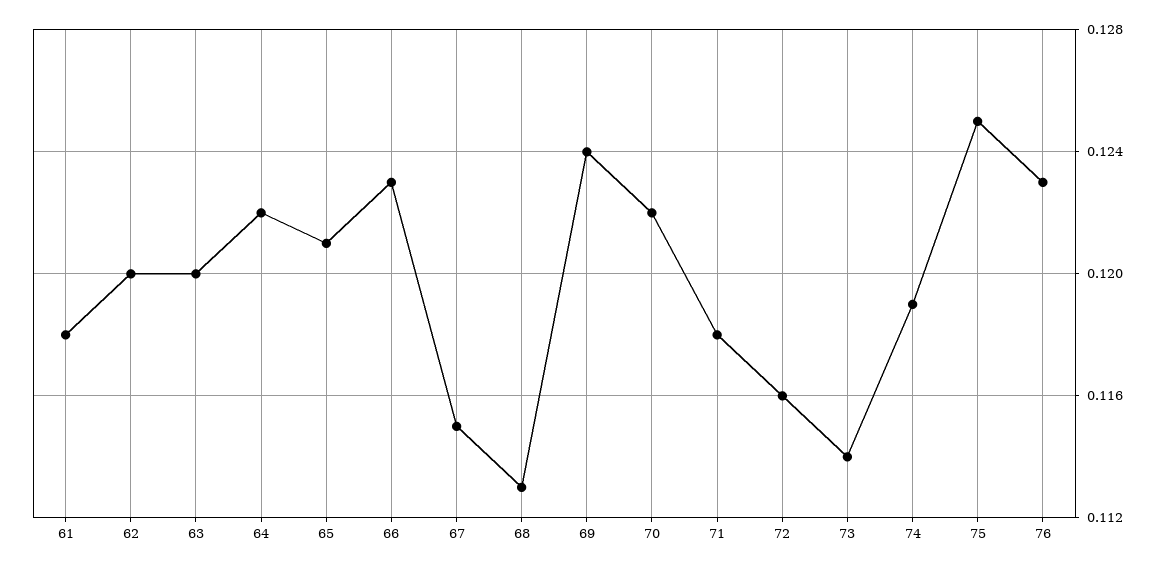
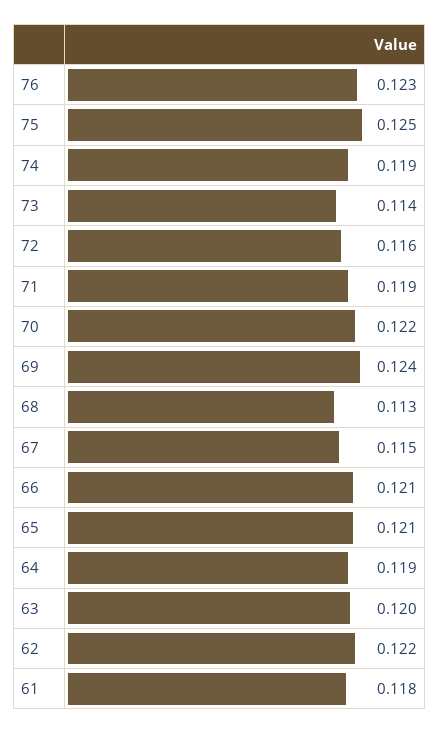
  {
    "61": 0.118,
-   "62": 0.12,
+   "62": 0.122,
    "63": 0.12,
-   "64": 0.122,
+   "64": 0.119,
    "65": 0.121,
-   "66": 0.123,
+   "66": 0.121,
    "67": 0.115,
    "68": 0.113,
    "69": 0.124,
    "70": 0.122,
-   "71": 0.118,
+   "71": 0.119,
    "72": 0.116,
    "73": 0.114,
    "74": 0.119,
    "75": 0.125,
    "76": 0.123
  }

